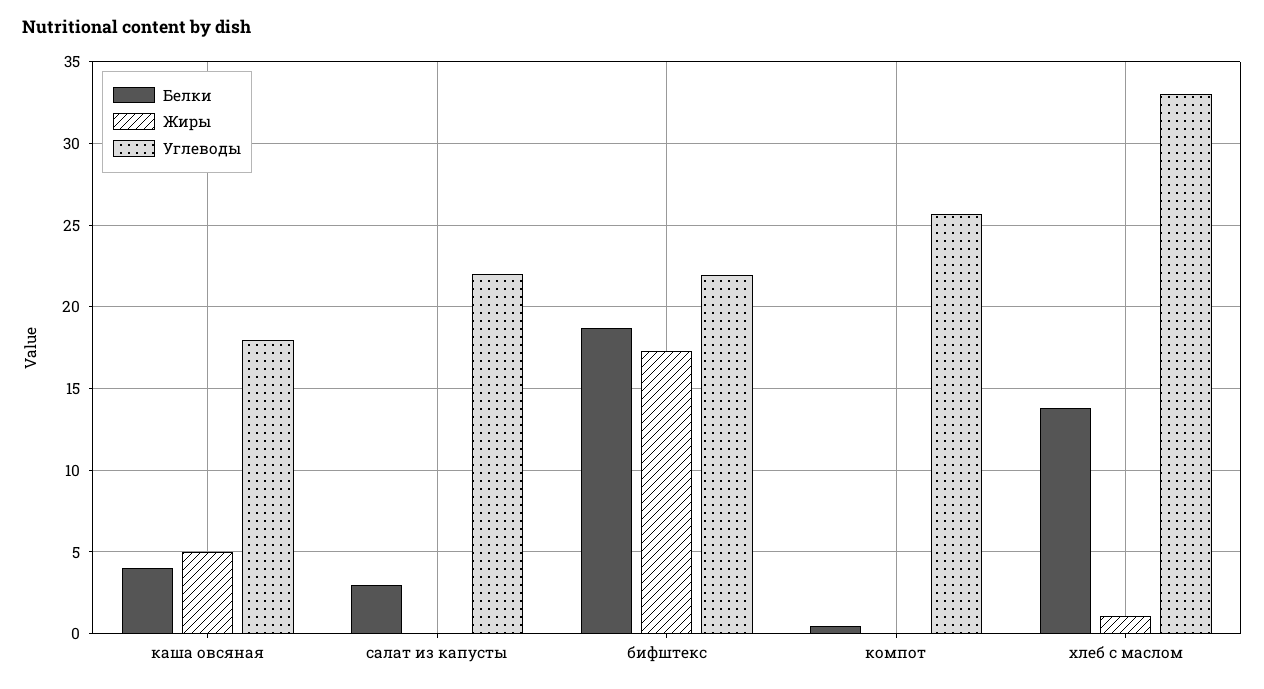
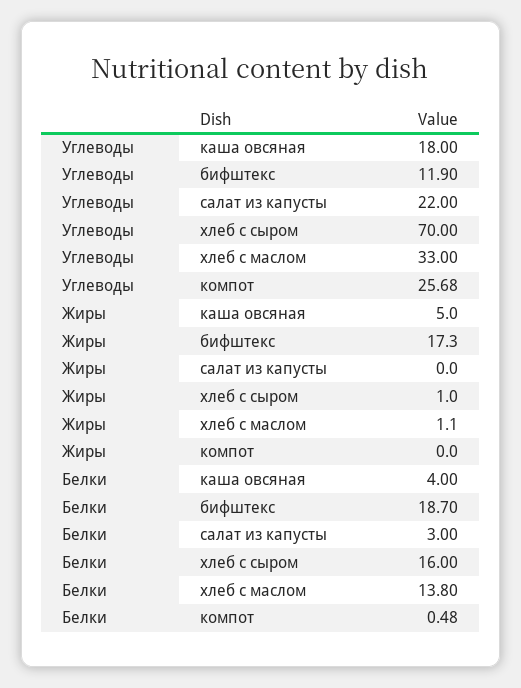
  {
    "Белки": {
      "каша овсяная": 4,
      "салат из капусты": 3,
      "бифштекс": 18.7,
      "компот": 0.48,
-     "хлеб с маслом": 13.8
+     "хлеб с маслом": 13.8,
+     "хлеб с сыром": 16
    },
    "Жиры": {
      "каша овсяная": 5,
      "салат из капусты": 0,
      "бифштекс": 17.3,
      "компот": 0,
-     "хлеб с маслом": 1.1
+     "хлеб с маслом": 1.1,
+     "хлеб с сыром": 1
    },
    "Углеводы": {
      "каша овсяная": 18,
      "салат из капусты": 22,
-     "бифштекс": 22,
+     "бифштекс": 11.9,
      "компот": 25.68,
-     "хлеб с маслом": 33
+     "хлеб с маслом": 33,
+     "хлеб с сыром": 70
    }
  }

